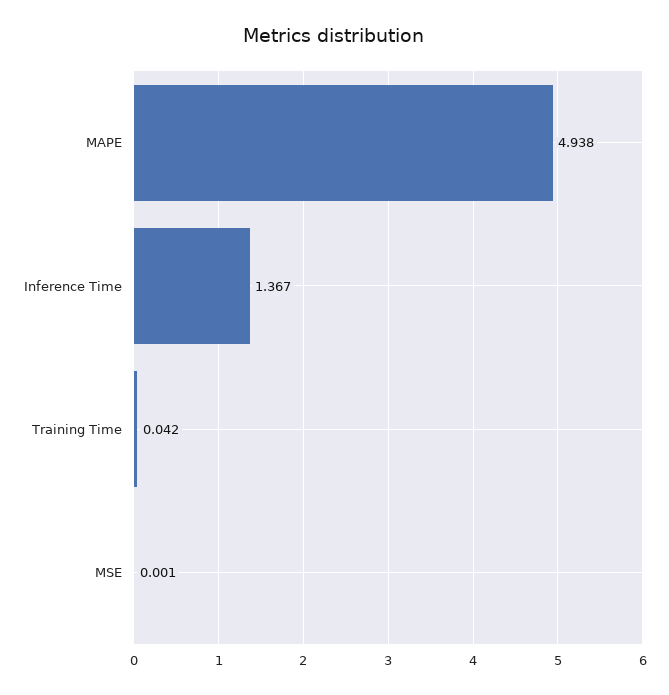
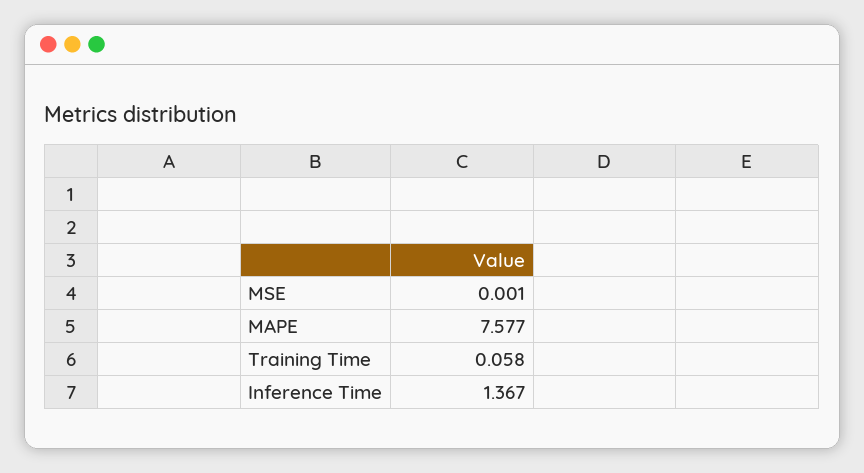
  {
-   "MAPE": 4.938,
+   "MAPE": 7.577,
    "Inference Time": 1.367,
-   "Training Time": 0.042,
+   "Training Time": 0.058,
    "MSE": 0.001
  }

